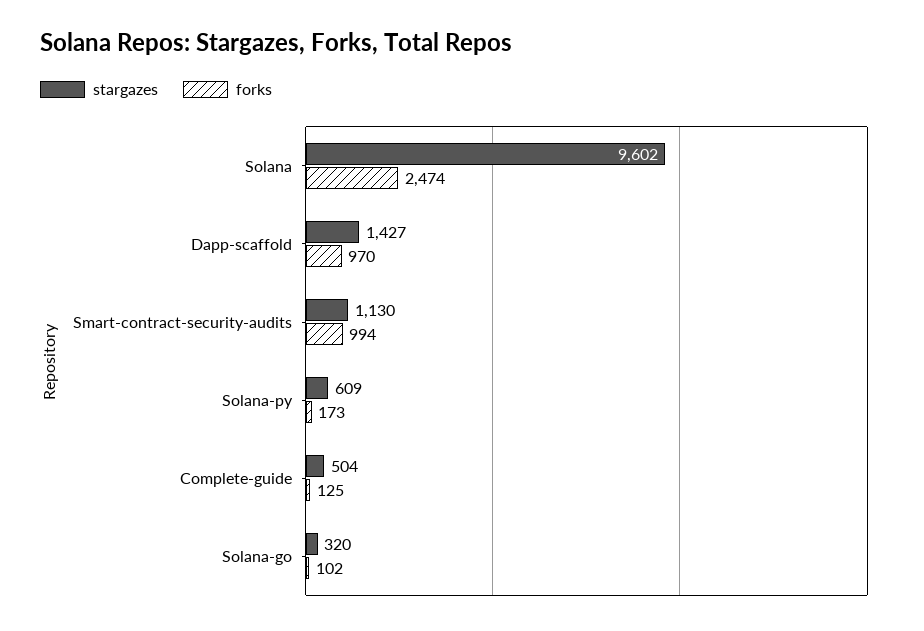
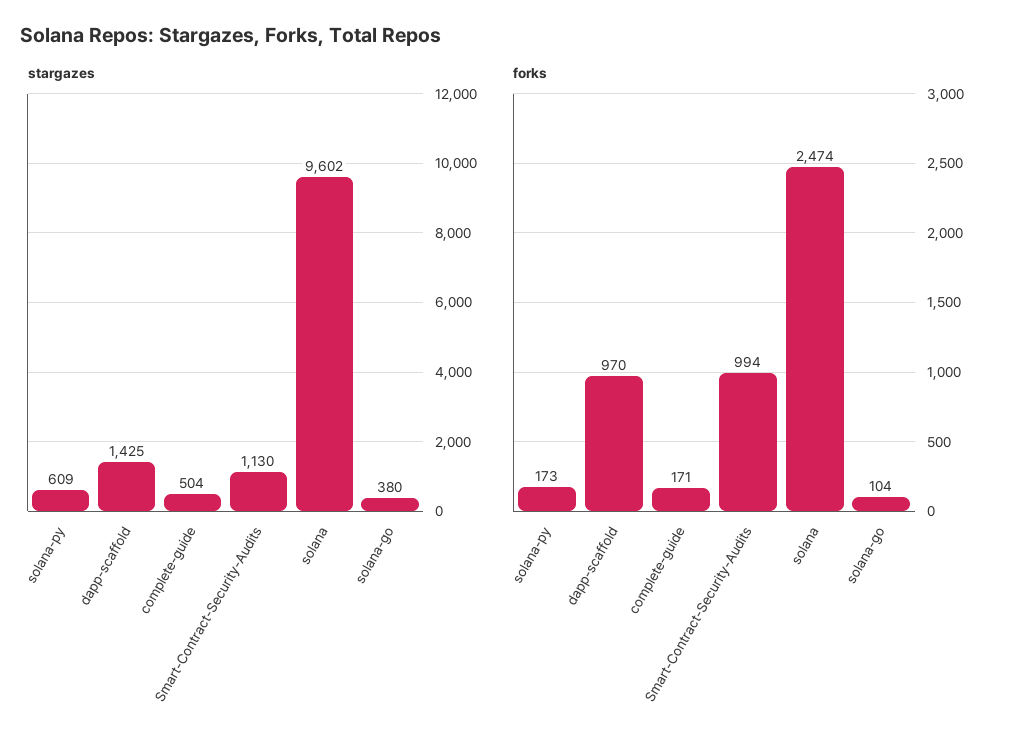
  {
    "stargazes": {
      "Solana": 9602,
-     "Dapp-scaffold": 1427,
+     "Dapp-scaffold": 1425,
      "Smart-contract-security-audits": 1130,
      "Solana-py": 609,
      "Complete-guide": 504,
-     "Solana-go": 320
+     "Solana-go": 380
    },
    "forks": {
      "Solana": 2474,
      "Dapp-scaffold": 970,
      "Smart-contract-security-audits": 994,
      "Solana-py": 173,
-     "Complete-guide": 125,
+     "Complete-guide": 171,
-     "Solana-go": 102
+     "Solana-go": 104
    }
  }

